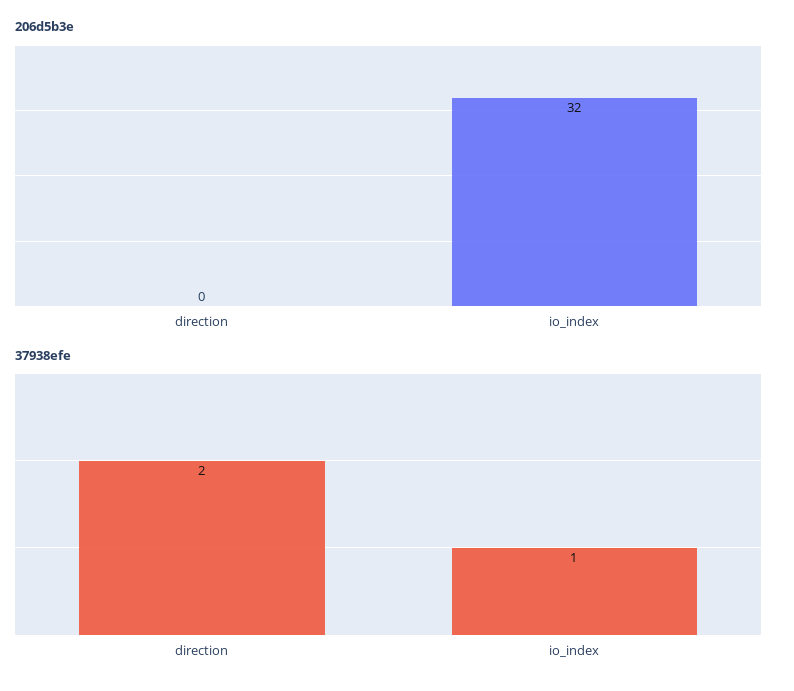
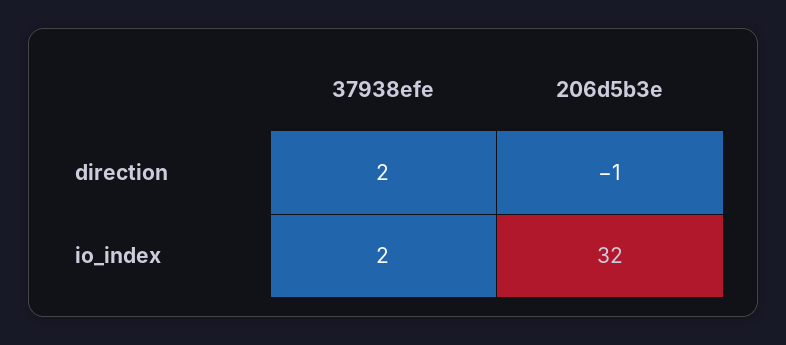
  {
    "206d5b3e": {
-     "direction": 0,
+     "direction": -1,
      "io_index": 32
    },
    "37938efe": {
      "direction": 2,
-     "io_index": 1
+     "io_index": 2
    }
  }

